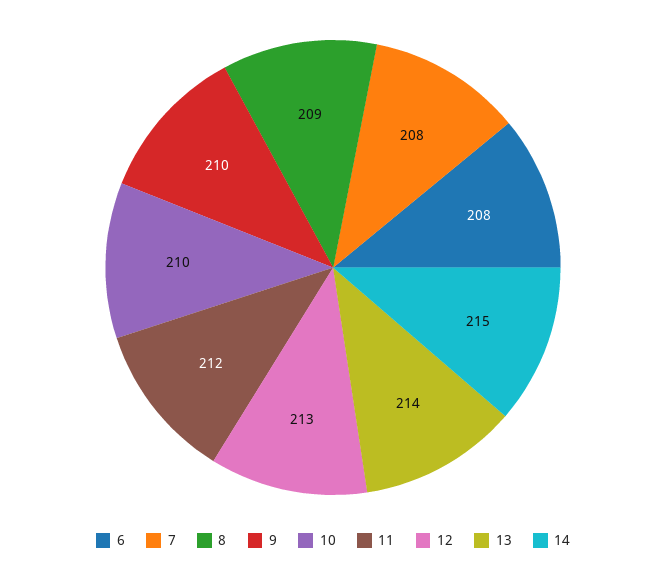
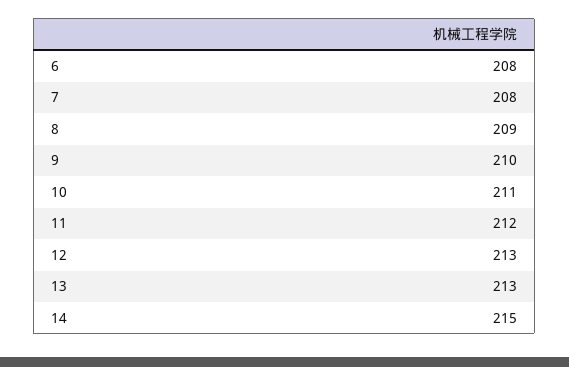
  {
    "6": 208,
    "7": 208,
    "8": 209,
    "9": 210,
-   "10": 210,
+   "10": 211,
    "11": 212,
    "12": 213,
-   "13": 214,
+   "13": 213,
    "14": 215
  }

